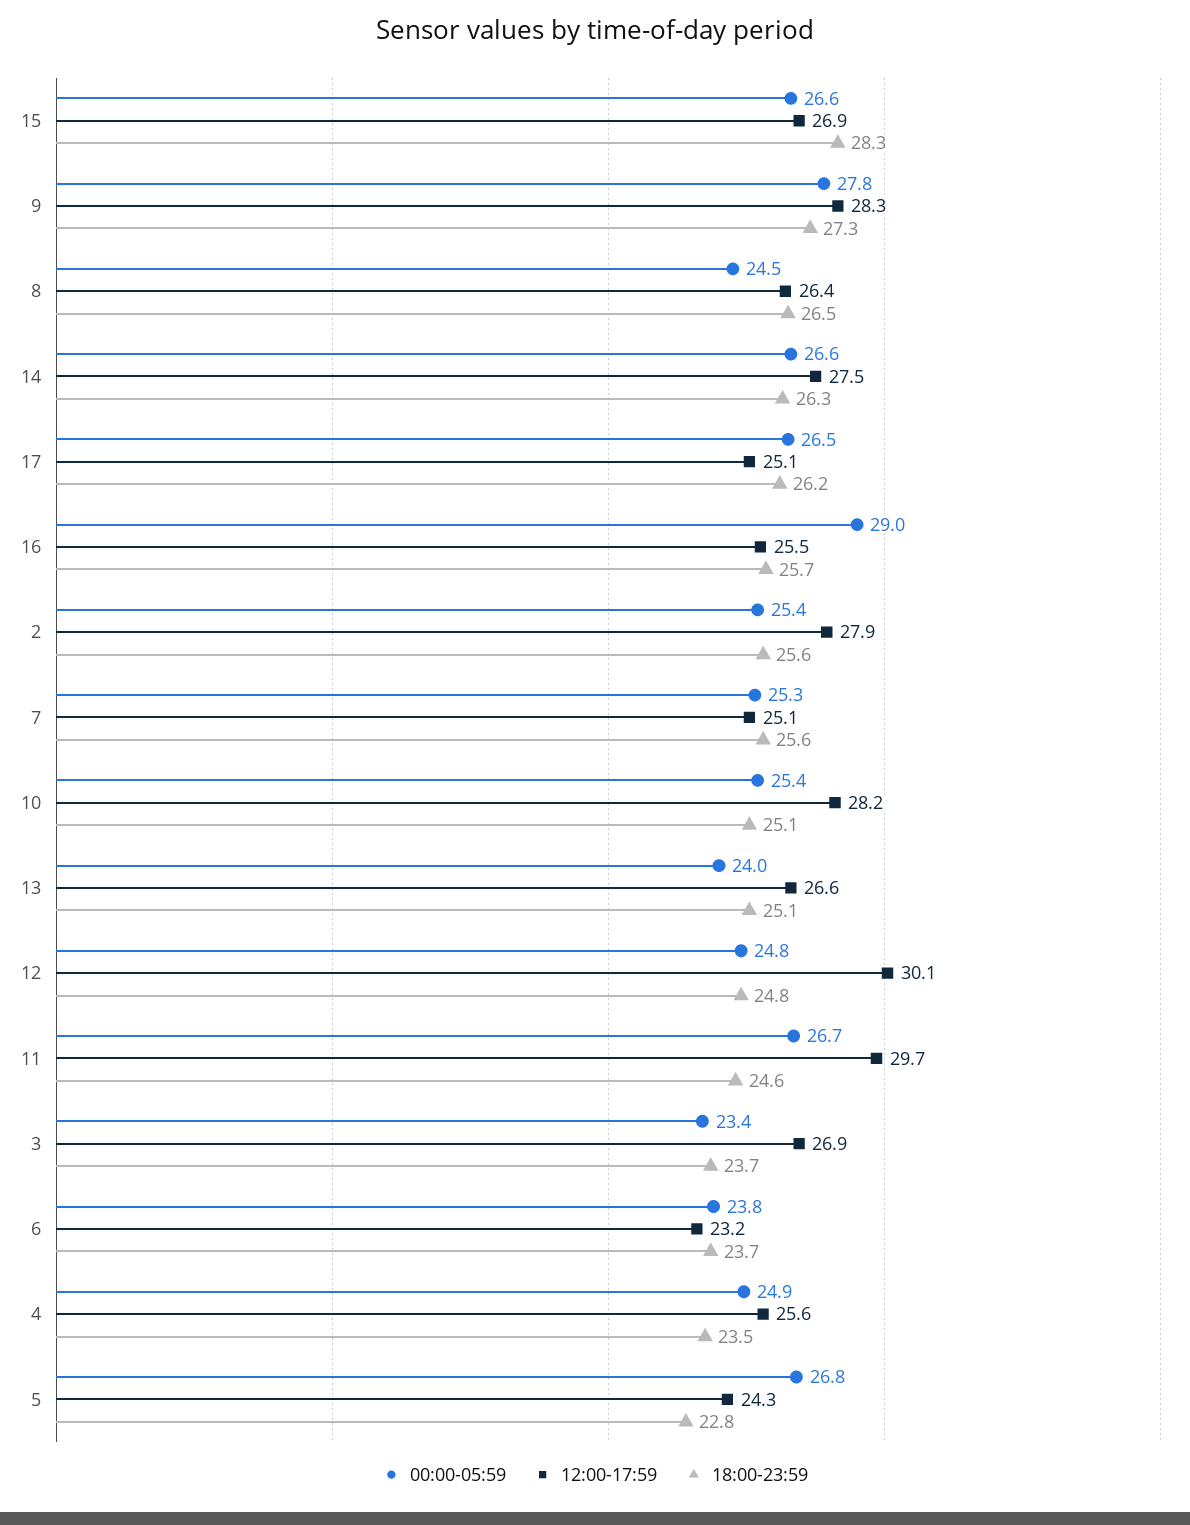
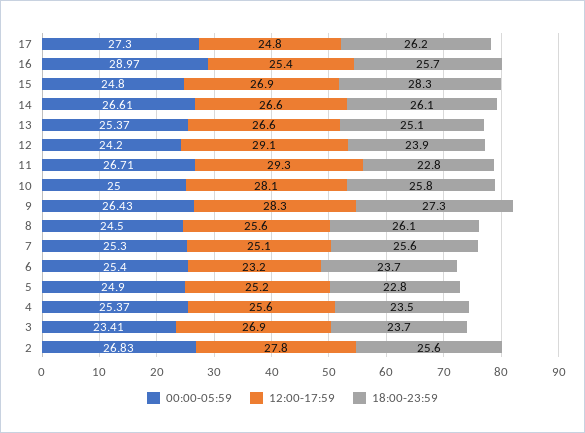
  {
    "00:00-05:59": {
-     "15": 26.6,
+     "15": 24.8,
-     "9": 27.8,
+     "9": 26.43,
      "8": 24.5,
      "14": 26.61,
-     "17": 26.5,
+     "17": 27.3,
      "16": 28.97,
-     "2": 25.4,
+     "2": 26.83,
      "7": 25.3,
-     "10": 25.4,
+     "10": 25,
-     "13": 24,
+     "13": 25.37,
-     "12": 24.8,
+     "12": 24.2,
      "11": 26.71,
      "3": 23.41,
-     "6": 23.8,
+     "6": 25.4,
-     "4": 24.9,
+     "4": 25.37,
-     "5": 26.8
+     "5": 24.9
    },
    "12:00-17:59": {
      "15": 26.9,
      "9": 28.3,
-     "8": 26.4,
+     "8": 25.6,
-     "14": 27.5,
+     "14": 26.6,
-     "17": 25.1,
+     "17": 24.8,
-     "16": 25.5,
+     "16": 25.4,
-     "2": 27.9,
+     "2": 27.8,
      "7": 25.1,
-     "10": 28.2,
+     "10": 28.1,
      "13": 26.6,
-     "12": 30.1,
+     "12": 29.1,
-     "11": 29.7,
+     "11": 29.3,
      "3": 26.9,
      "6": 23.2,
      "4": 25.6,
-     "5": 24.3
+     "5": 25.2
    },
    "18:00-23:59": {
      "15": 28.3,
      "9": 27.3,
-     "8": 26.5,
+     "8": 26.1,
-     "14": 26.3,
+     "14": 26.1,
      "17": 26.2,
      "16": 25.7,
      "2": 25.6,
      "7": 25.6,
-     "10": 25.1,
+     "10": 25.8,
      "13": 25.1,
-     "12": 24.8,
+     "12": 23.9,
-     "11": 24.6,
+     "11": 22.8,
      "3": 23.7,
      "6": 23.7,
      "4": 23.5,
      "5": 22.8
    }
  }

